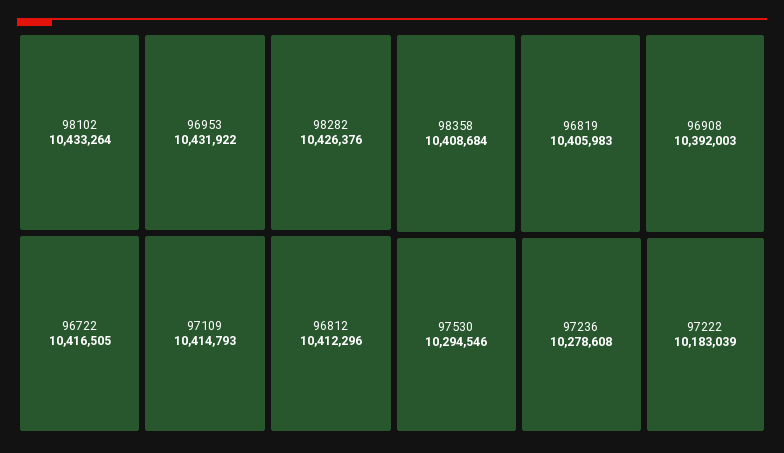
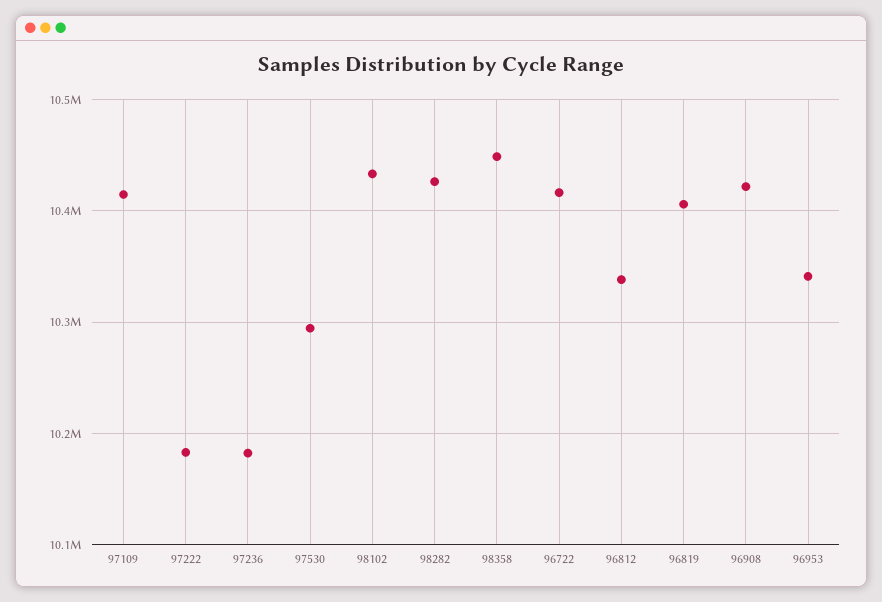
  {
    "98102": 10433264,
-   "96953": 10431922,
+   "96953": 10340000,
    "98282": 10426376,
    "96722": 10416505,
    "97109": 10414793,
-   "96812": 10412296,
+   "96812": 10340000,
-   "98358": 10408684,
+   "98358": 10450000,
    "96819": 10405983,
-   "96908": 10392003,
+   "96908": 10420000,
    "97530": 10294546,
-   "97236": 10278608,
+   "97236": 10180000,
    "97222": 10183039
  }

